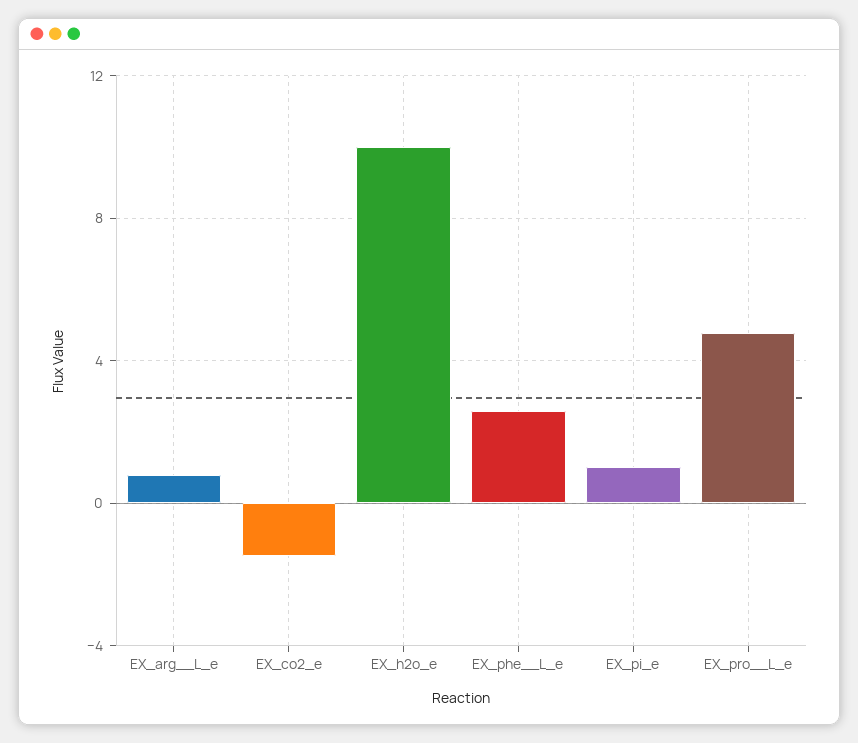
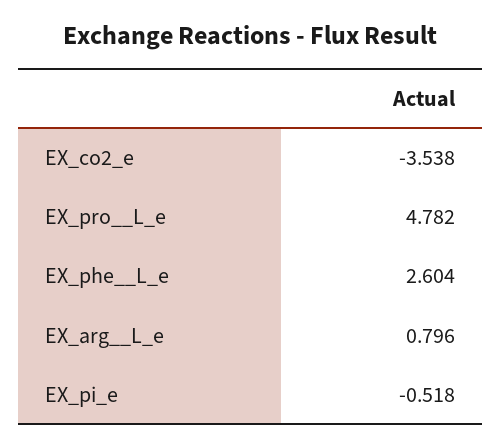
  {
    "EX_arg__L_e": 0.796,
-   "EX_co2_e": -1.5,
+   "EX_co2_e": -3.538,
-   "EX_h2o_e": 10,
    "EX_phe__L_e": 2.604,
-   "EX_pi_e": 1,
+   "EX_pi_e": -0.518,
    "EX_pro__L_e": 4.782
  }

